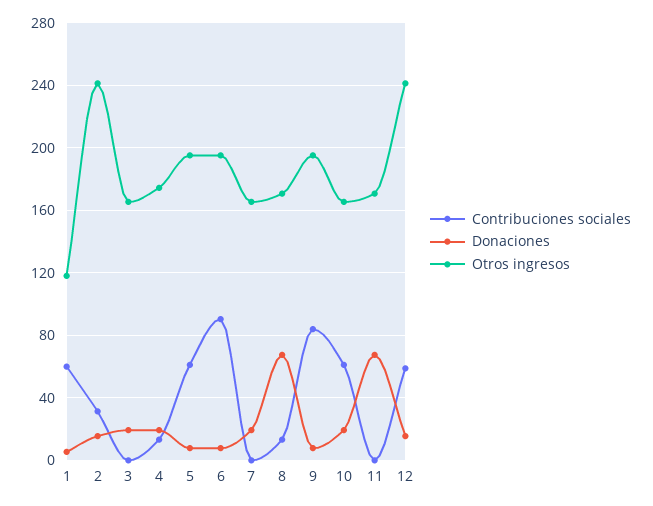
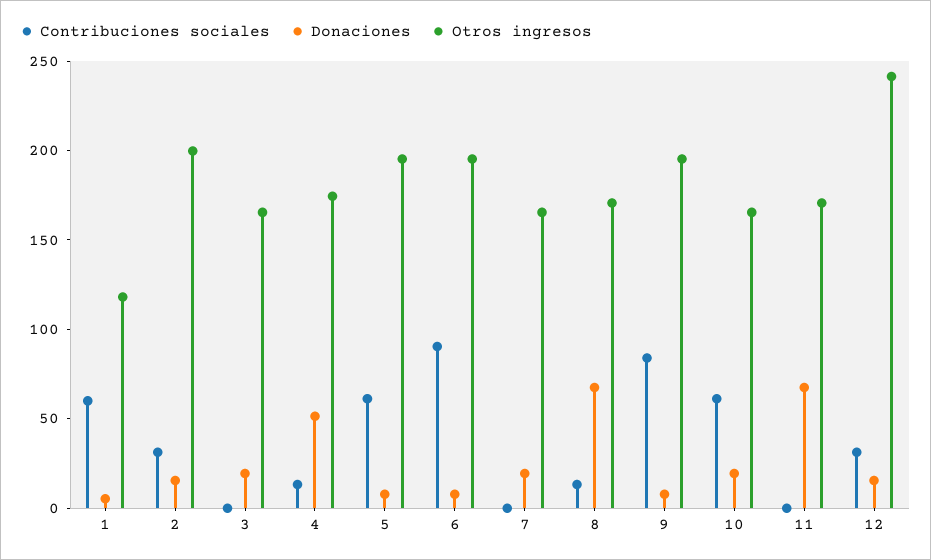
  {
    "Contribuciones sociales": {
      "1": 60,
      "2": 30,
      "3": 0,
      "4": 15,
      "5": 60,
      "6": 90,
      "7": 0,
      "8": 15,
      "9": 85,
      "10": 60,
      "11": 0,
-     "12": 60
+     "12": 30
    },
    "Donaciones": {
      "1": 5,
      "2": 15,
      "3": 20,
-     "4": 20,
+     "4": 50,
      "5": 10,
      "6": 10,
      "7": 20,
      "8": 65,
      "9": 10,
      "10": 20,
      "11": 65,
      "12": 15
    },
    "Otros ingresos": {
      "1": 120,
-     "2": 240,
+     "2": 200,
      "3": 165,
      "4": 175,
      "5": 195,
      "6": 195,
      "7": 165,
      "8": 170,
      "9": 195,
      "10": 165,
      "11": 170,
      "12": 240
    }
  }

